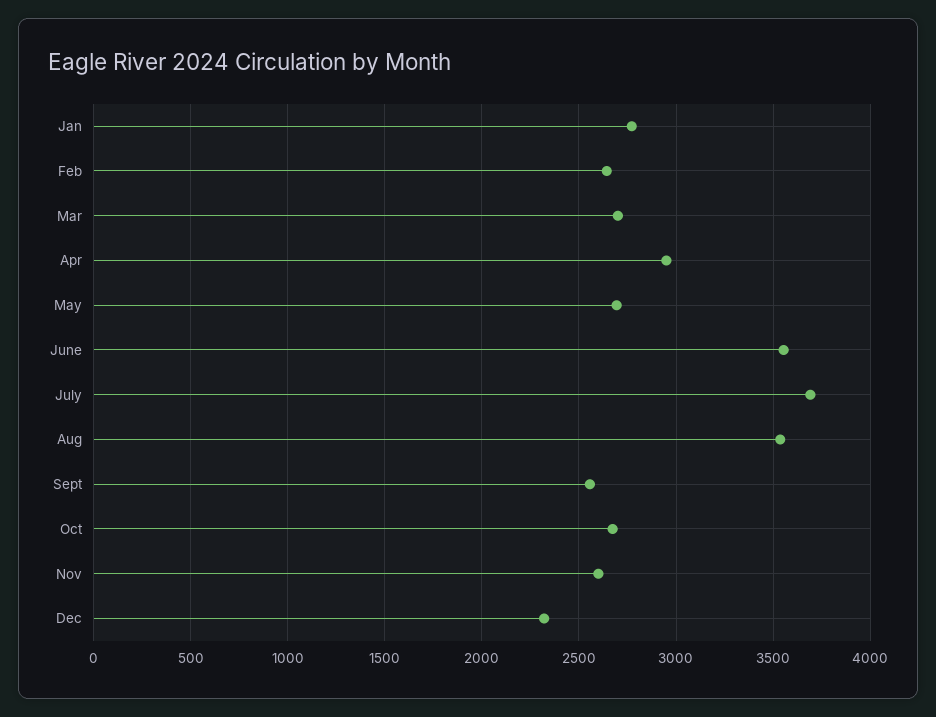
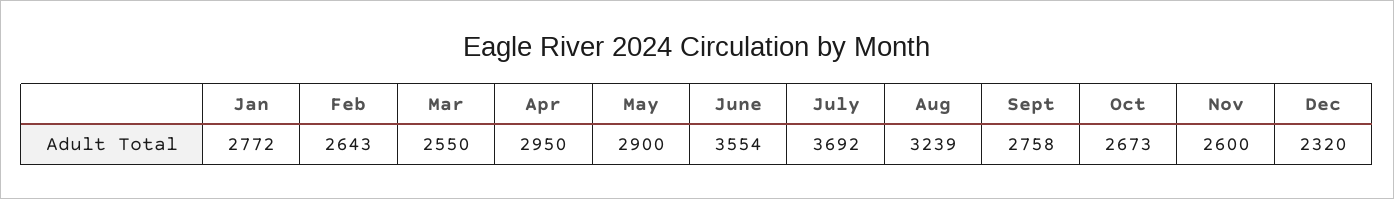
  {
    "Jan": 2772,
    "Feb": 2643,
-   "Mar": 2700,
+   "Mar": 2550,
    "Apr": 2950,
-   "May": 2700,
+   "May": 2900,
    "June": 3554,
    "July": 3692,
-   "Aug": 3550,
+   "Aug": 3239,
-   "Sept": 2550,
+   "Sept": 2758,
    "Oct": 2673,
    "Nov": 2600,
    "Dec": 2320
  }

